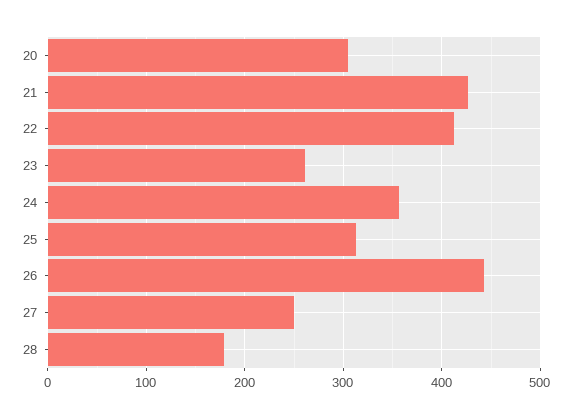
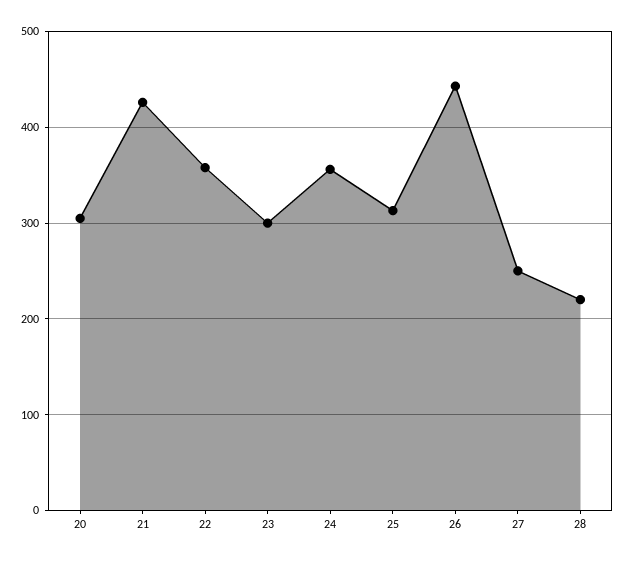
  {
    "20": 310,
    "21": 430,
-   "22": 410,
+   "22": 360,
-   "23": 260,
+   "23": 300,
    "24": 360,
    "25": 310,
    "26": 440,
    "27": 250,
-   "28": 180
+   "28": 220
  }

